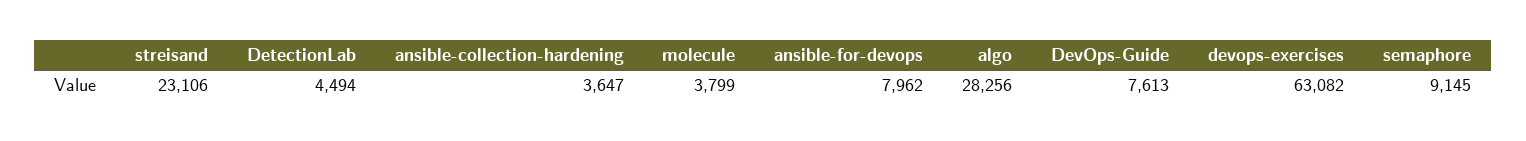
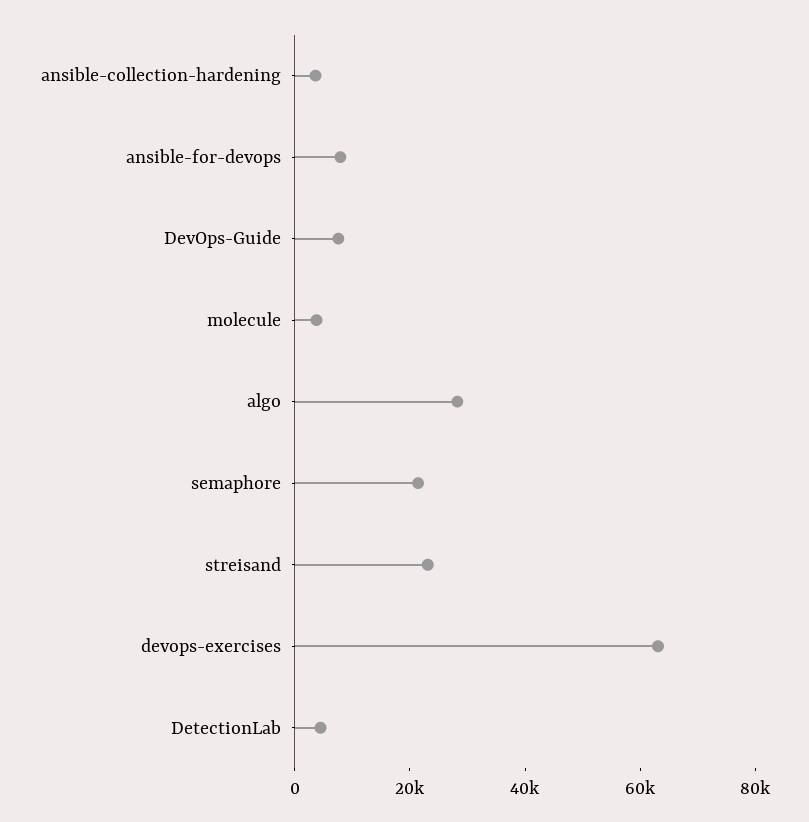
  {
    "streisand": 23106,
    "DetectionLab": 4494,
    "ansible-collection-hardening": 3647,
    "molecule": 3799,
    "ansible-for-devops": 7962,
    "algo": 28256,
    "DevOps-Guide": 7613,
    "devops-exercises": 63082,
-   "semaphore": 9145
+   "semaphore": 20000
  }

